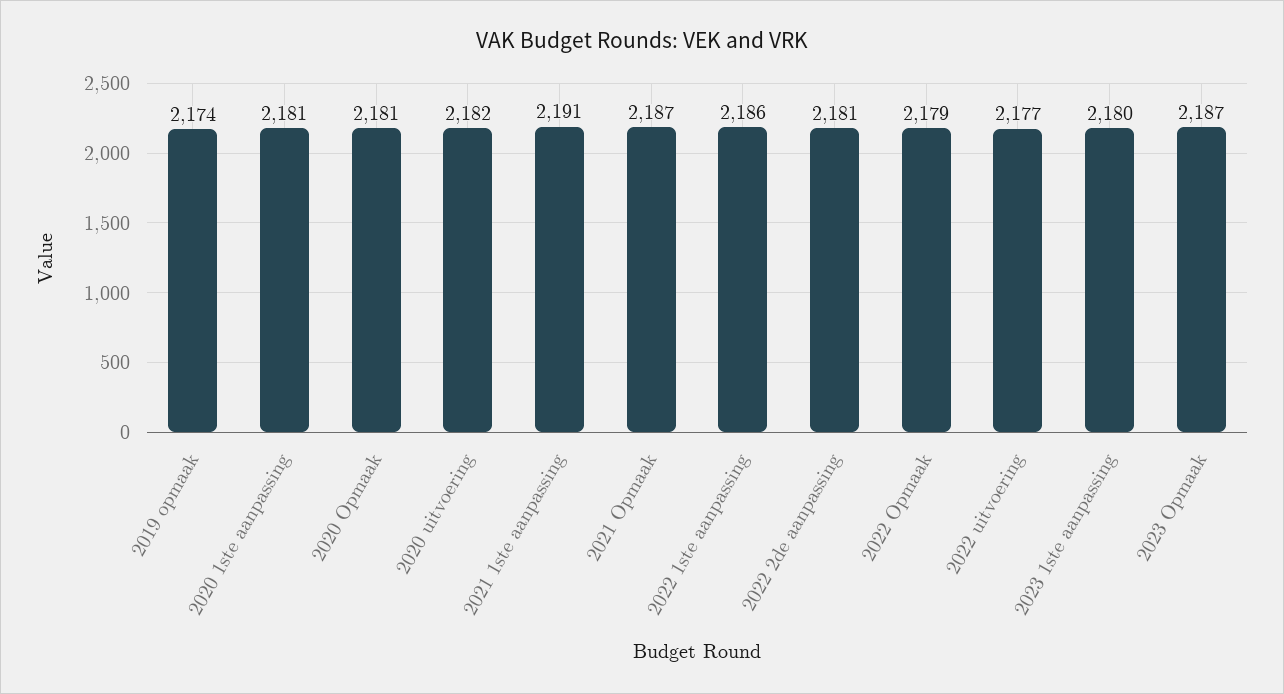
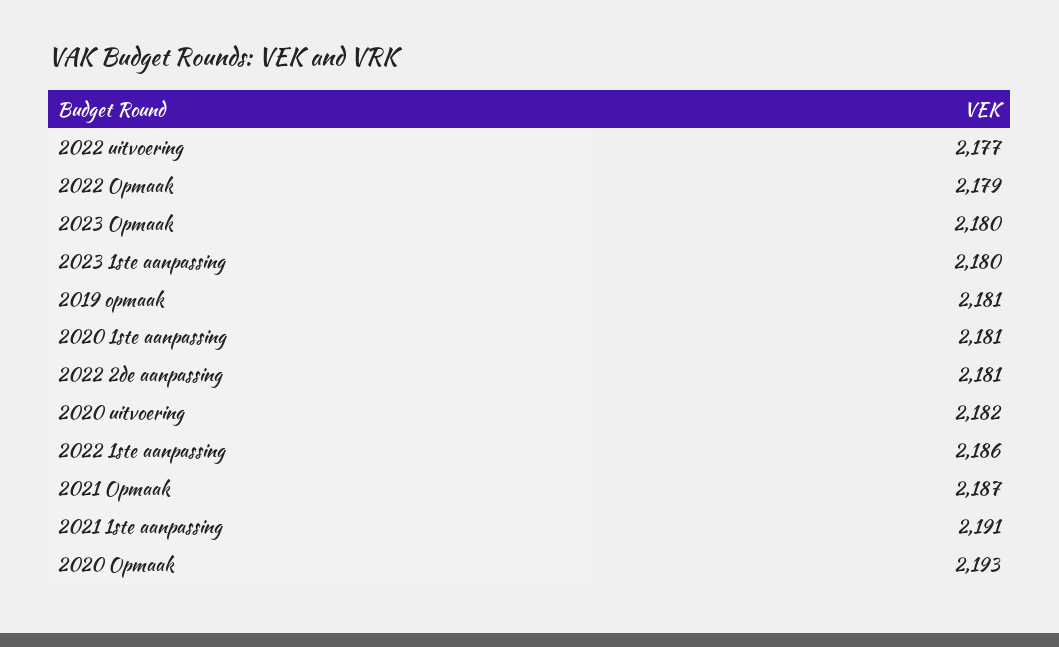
  {
-   "2019 opmaak": 2174,
+   "2019 opmaak": 2181,
    "2020 1ste aanpassing": 2181,
-   "2020 Opmaak": 2181,
+   "2020 Opmaak": 2193,
    "2020 uitvoering": 2182,
    "2021 1ste aanpassing": 2191,
    "2021 Opmaak": 2187,
    "2022 1ste aanpassing": 2186,
    "2022 2de aanpassing": 2181,
    "2022 Opmaak": 2179,
    "2022 uitvoering": 2177,
    "2023 1ste aanpassing": 2180,
-   "2023 Opmaak": 2187
+   "2023 Opmaak": 2180
  }

